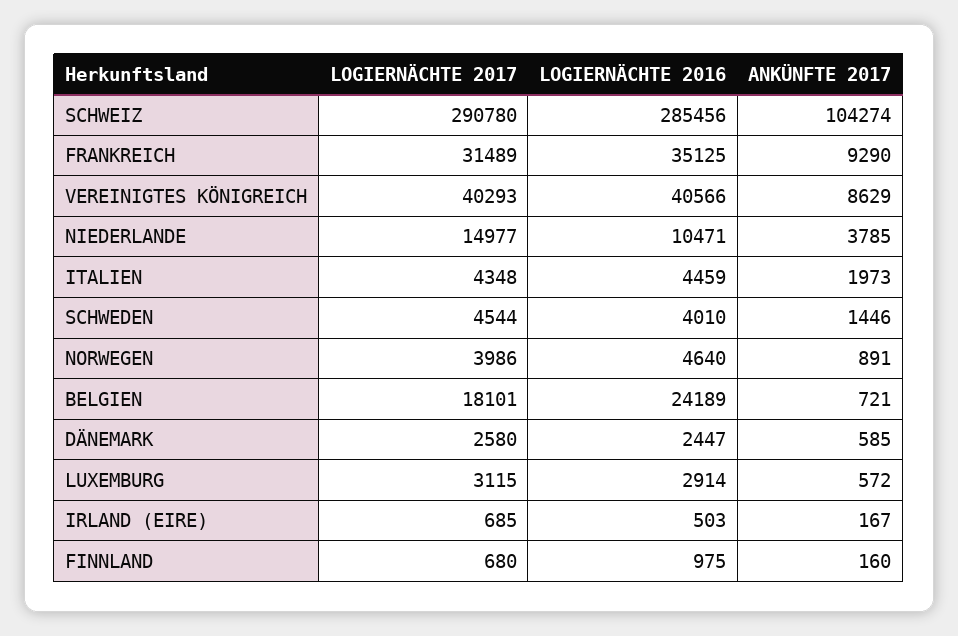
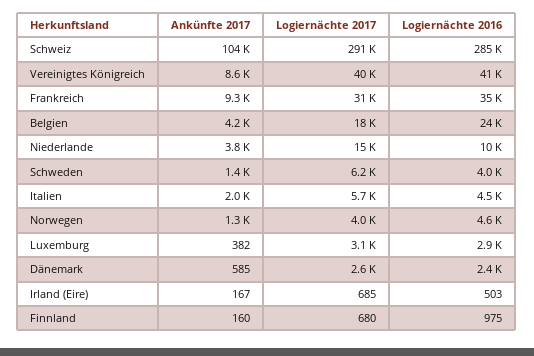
  {
    "LOGIERNÄCHTE 2017": {
      "SCHWEIZ": 290780,
      "FRANKREICH": 31489,
      "VEREINIGTES KÖNIGREICH": 40293,
      "NIEDERLANDE": 14977,
-     "ITALIEN": 4348,
+     "ITALIEN": 5700,
-     "SCHWEDEN": 4544,
+     "SCHWEDEN": 6200,
      "NORWEGEN": 3986,
      "BELGIEN": 18101,
      "DÄNEMARK": 2580,
      "LUXEMBURG": 3115,
      "IRLAND (EIRE)": 685,
      "FINNLAND": 680
    },
    "LOGIERNÄCHTE 2016": {
      "SCHWEIZ": 285456,
      "FRANKREICH": 35125,
      "VEREINIGTES KÖNIGREICH": 40566,
      "NIEDERLANDE": 10471,
      "ITALIEN": 4459,
      "SCHWEDEN": 4010,
      "NORWEGEN": 4640,
      "BELGIEN": 24189,
      "DÄNEMARK": 2447,
      "LUXEMBURG": 2914,
      "IRLAND (EIRE)": 503,
      "FINNLAND": 975
    },
    "ANKÜNFTE 2017": {
      "SCHWEIZ": 104274,
      "FRANKREICH": 9290,
      "VEREINIGTES KÖNIGREICH": 8629,
      "NIEDERLANDE": 3785,
      "ITALIEN": 1973,
      "SCHWEDEN": 1446,
-     "NORWEGEN": 891,
+     "NORWEGEN": 1300,
-     "BELGIEN": 721,
+     "BELGIEN": 4200,
      "DÄNEMARK": 585,
-     "LUXEMBURG": 572,
+     "LUXEMBURG": 382,
      "IRLAND (EIRE)": 167,
      "FINNLAND": 160
    }
  }

